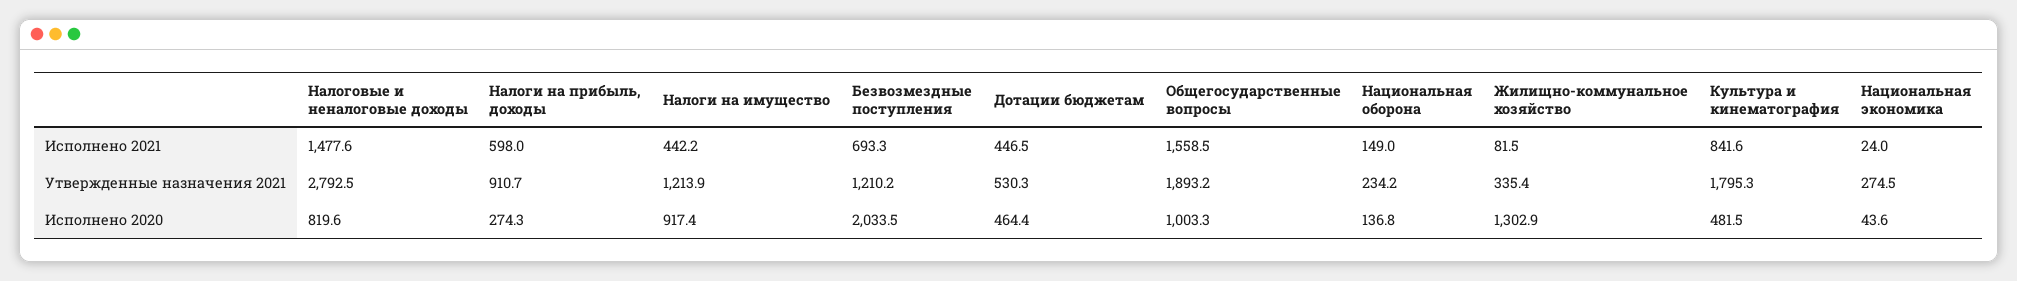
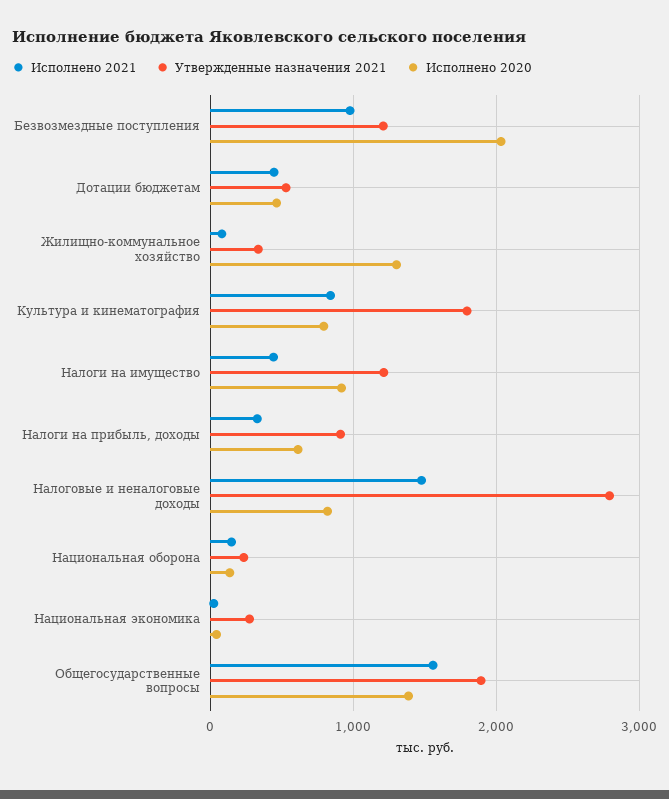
  {
    "Исполнено 2021": {
      "Налоговые и неналоговые доходы": 1477.6,
-     "Налоги на прибыль, доходы": 598,
+     "Налоги на прибыль, доходы": 300,
      "Налоги на имущество": 442.2,
-     "Безвозмездные поступления": 693.3,
+     "Безвозмездные поступления": 1000,
      "Дотации бюджетам": 446.5,
      "Общегосударственные вопросы": 1558.5,
      "Национальная оборона": 149,
      "Жилищно-коммунальное хозяйство": 81.5,
      "Культура и кинематография": 841.6,
      "Национальная экономика": 24
    },
    "Утвержденные назначения 2021": {
      "Налоговые и неналоговые доходы": 2792.5,
      "Налоги на прибыль, доходы": 910.7,
      "Налоги на имущество": 1213.9,
      "Безвозмездные поступления": 1210.2,
      "Дотации бюджетам": 530.3,
      "Общегосударственные вопросы": 1893.2,
      "Национальная оборона": 234.2,
      "Жилищно-коммунальное хозяйство": 335.4,
      "Культура и кинематография": 1795.3,
      "Национальная экономика": 274.5
    },
    "Исполнено 2020": {
      "Налоговые и неналоговые доходы": 819.6,
-     "Налоги на прибыль, доходы": 274.3,
+     "Налоги на прибыль, доходы": 600,
      "Налоги на имущество": 917.4,
      "Безвозмездные поступления": 2033.5,
      "Дотации бюджетам": 464.4,
-     "Общегосударственные вопросы": 1003.3,
+     "Общегосударственные вопросы": 1400,
      "Национальная оборона": 136.8,
      "Жилищно-коммунальное хозяйство": 1302.9,
-     "Культура и кинематография": 481.5,
+     "Культура и кинематография": 800,
      "Национальная экономика": 43.6
    }
  }

